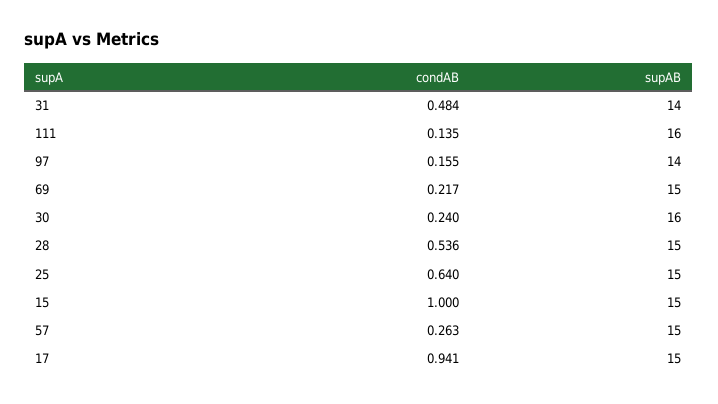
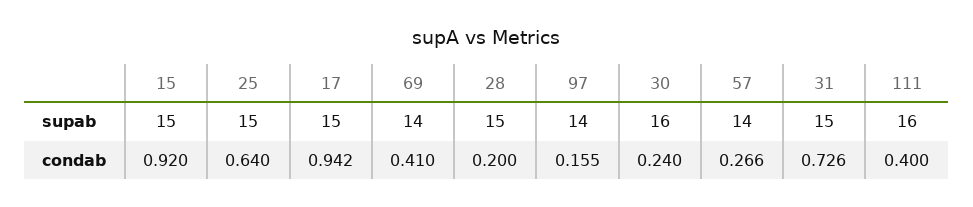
  {
    "condAB": {
-     "31": 0.484,
+     "31": 0.726,
-     "111": 0.135,
+     "111": 0.4,
      "97": 0.155,
-     "69": 0.217,
+     "69": 0.41,
      "30": 0.24,
-     "28": 0.536,
+     "28": 0.2,
      "25": 0.64,
-     "15": 1,
+     "15": 0.92,
-     "57": 0.263,
+     "57": 0.266,
-     "17": 0.941
+     "17": 0.942
    },
    "supAB": {
-     "31": 14,
+     "31": 15,
      "111": 16,
      "97": 14,
-     "69": 15,
+     "69": 14,
      "30": 16,
      "28": 15,
      "25": 15,
      "15": 15,
-     "57": 15,
+     "57": 14,
      "17": 15
    }
  }

